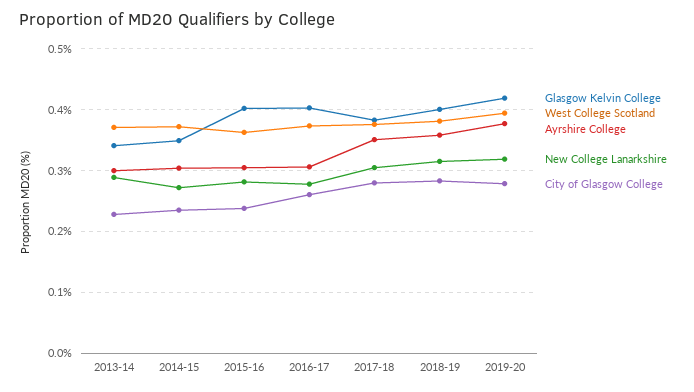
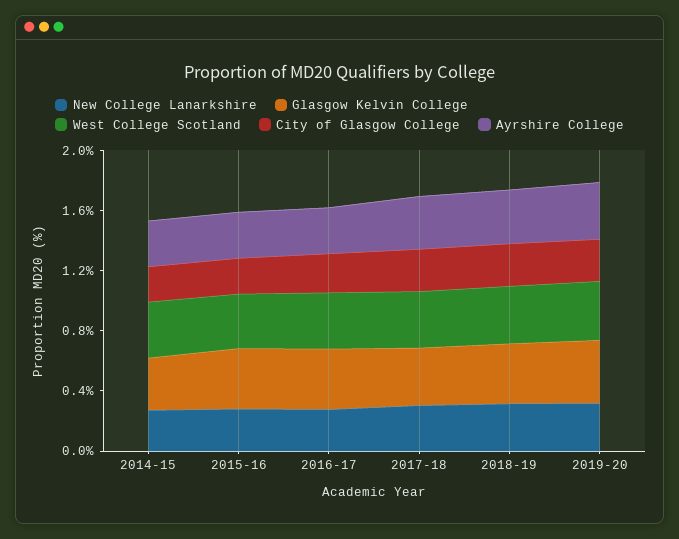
  {
    "Glasgow Kelvin College": {
-     "2013-14": 0.34,
      "2014-15": 0.35,
      "2015-16": 0.4,
      "2016-17": 0.4,
      "2017-18": 0.38,
      "2018-19": 0.4,
      "2019-20": 0.42
    },
    "West College Scotland": {
-     "2013-14": 0.37,
      "2014-15": 0.37,
      "2015-16": 0.36,
      "2016-17": 0.37,
      "2017-18": 0.38,
      "2018-19": 0.38,
      "2019-20": 0.39
    },
    "Ayrshire College": {
-     "2013-14": 0.3,
      "2014-15": 0.3,
      "2015-16": 0.31,
      "2016-17": 0.31,
      "2017-18": 0.35,
      "2018-19": 0.36,
      "2019-20": 0.38
    },
    "New College Lanarkshire": {
-     "2013-14": 0.29,
      "2014-15": 0.27,
      "2015-16": 0.28,
      "2016-17": 0.28,
      "2017-18": 0.3,
      "2018-19": 0.32,
      "2019-20": 0.32
    },
    "City of Glasgow College": {
-     "2013-14": 0.23,
      "2014-15": 0.24,
      "2015-16": 0.24,
      "2016-17": 0.26,
      "2017-18": 0.28,
      "2018-19": 0.28,
      "2019-20": 0.28
    }
  }

